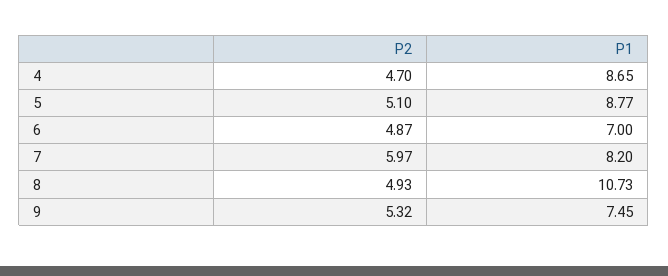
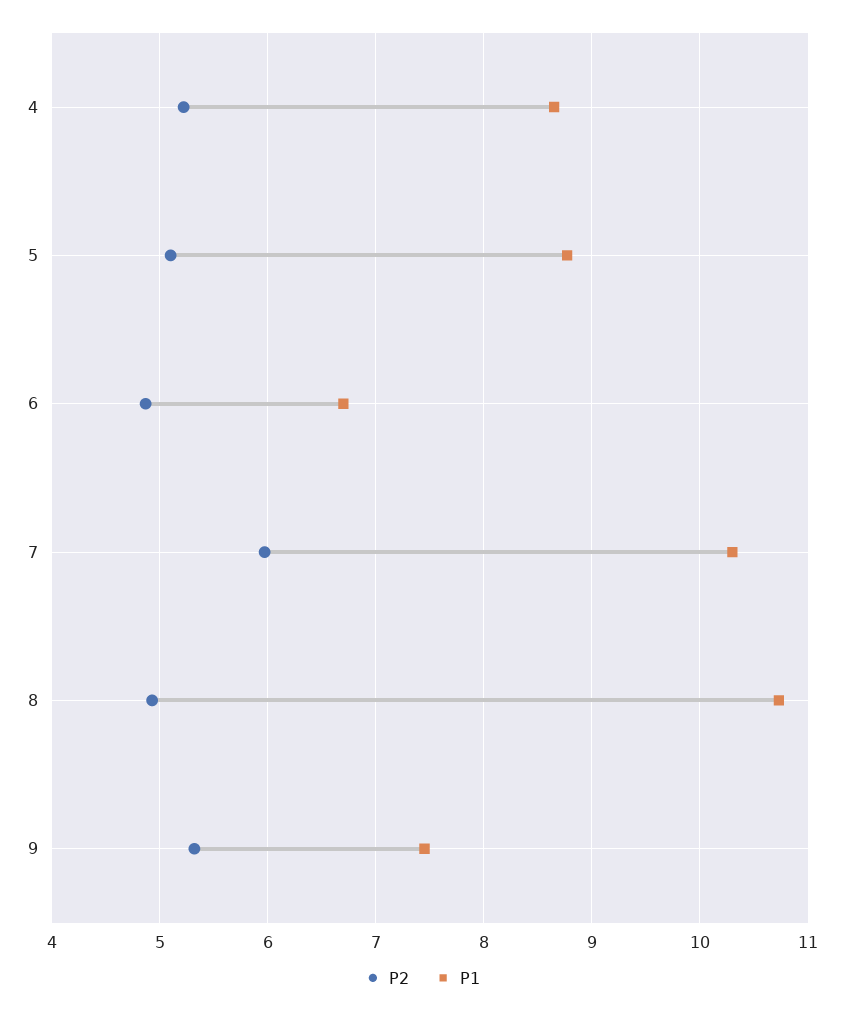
  {
    "P2": {
-     "4": 4.7,
+     "4": 5.2,
      "5": 5.1,
      "6": 4.87,
      "7": 5.97,
      "8": 4.93,
      "9": 5.32
    },
    "P1": {
      "4": 8.65,
      "5": 8.77,
-     "6": 7,
+     "6": 6.7,
-     "7": 8.2,
+     "7": 10.3,
      "8": 10.73,
      "9": 7.45
    }
  }

